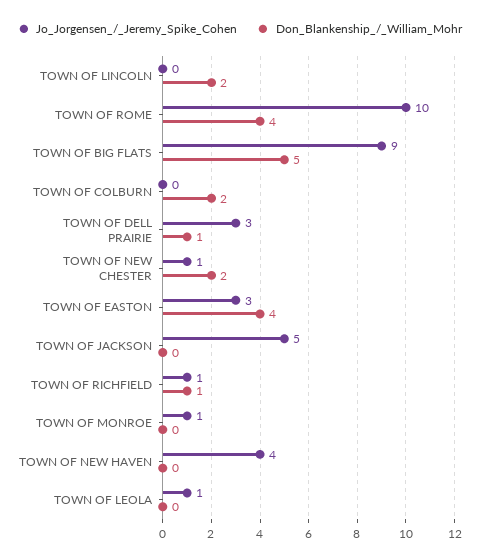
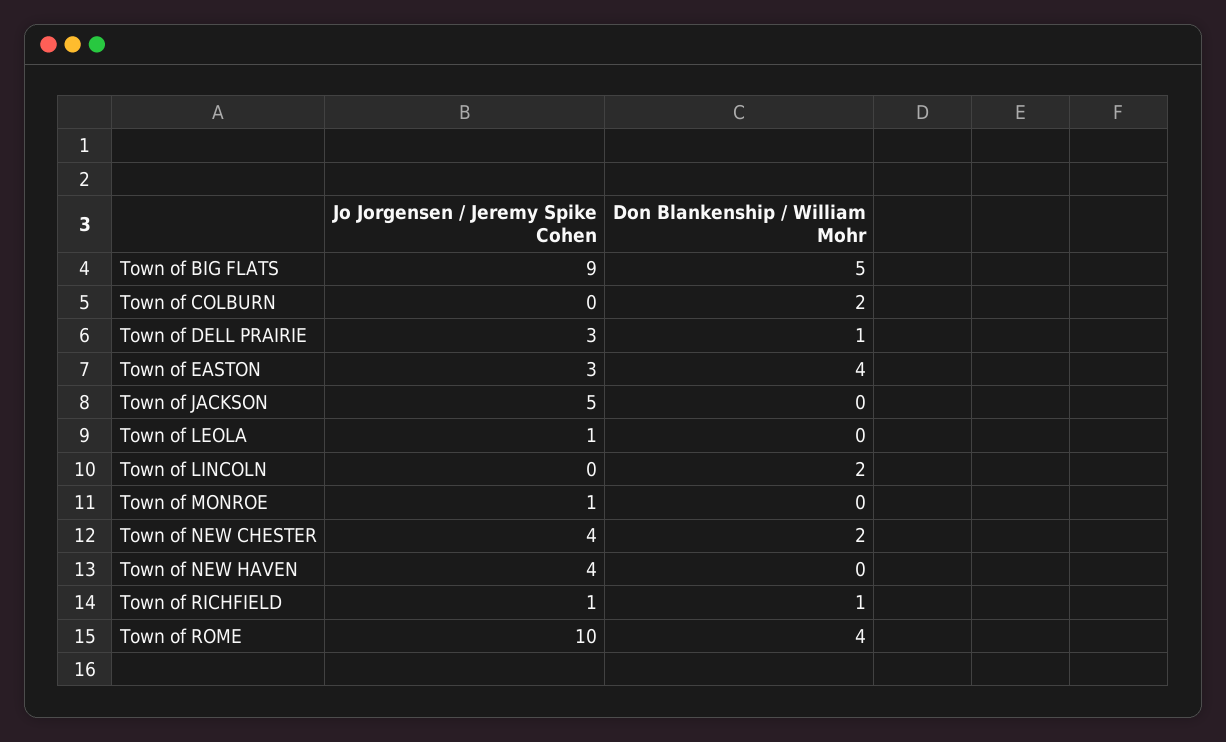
  {
    "Jo_Jorgensen_/_Jeremy_Spike_Cohen": {
      "TOWN OF LINCOLN": 0,
      "TOWN OF ROME": 10,
      "TOWN OF BIG FLATS": 9,
      "TOWN OF COLBURN": 0,
      "TOWN OF DELL PRAIRIE": 3,
-     "TOWN OF NEW CHESTER": 1,
+     "TOWN OF NEW CHESTER": 4,
      "TOWN OF EASTON": 3,
      "TOWN OF JACKSON": 5,
      "TOWN OF RICHFIELD": 1,
      "TOWN OF MONROE": 1,
      "TOWN OF NEW HAVEN": 4,
      "TOWN OF LEOLA": 1
    },
    "Don_Blankenship_/_William_Mohr": {
      "TOWN OF LINCOLN": 2,
      "TOWN OF ROME": 4,
      "TOWN OF BIG FLATS": 5,
      "TOWN OF COLBURN": 2,
      "TOWN OF DELL PRAIRIE": 1,
      "TOWN OF NEW CHESTER": 2,
      "TOWN OF EASTON": 4,
      "TOWN OF JACKSON": 0,
      "TOWN OF RICHFIELD": 1,
      "TOWN OF MONROE": 0,
      "TOWN OF NEW HAVEN": 0,
      "TOWN OF LEOLA": 0
    }
  }

